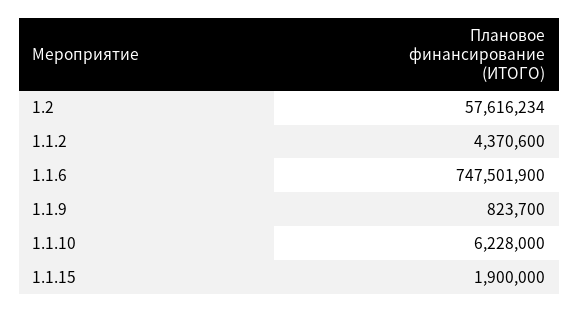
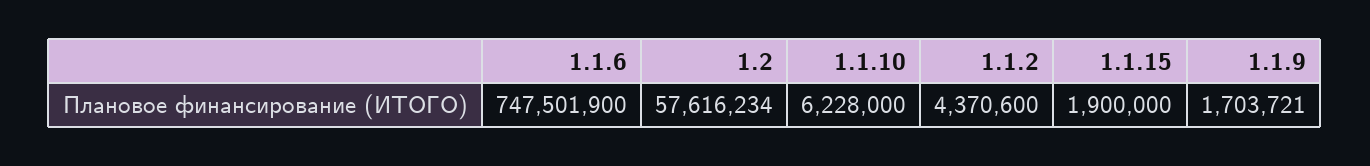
  {
    "1.2": 57616234,
    "1.1.2": 4370600,
    "1.1.6": 747501900,
-   "1.1.9": 823700,
+   "1.1.9": 1703721,
    "1.1.10": 6228000,
    "1.1.15": 1900000
  }

